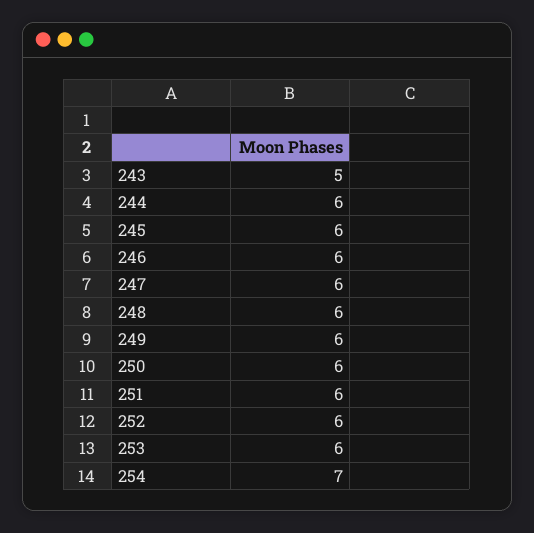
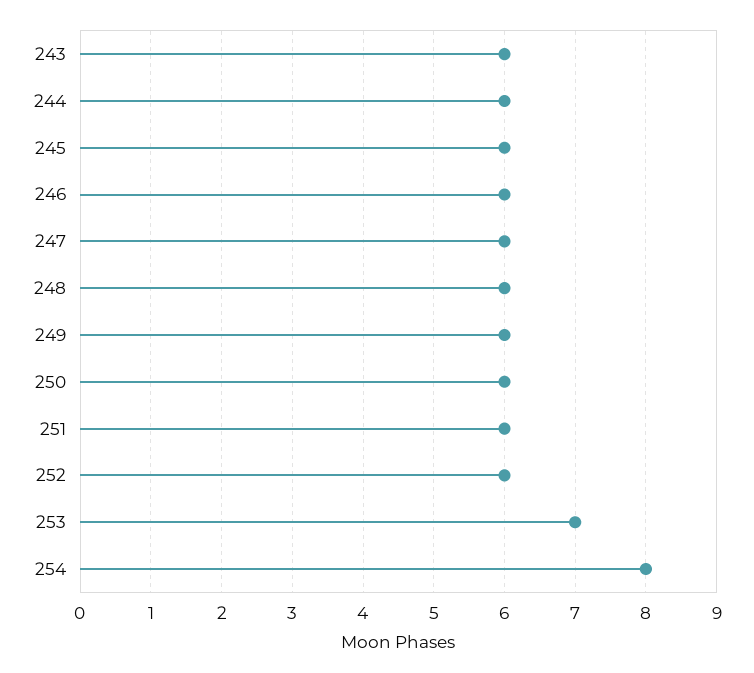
  {
-   "243": 5,
+   "243": 6,
    "244": 6,
    "245": 6,
    "246": 6,
    "247": 6,
    "248": 6,
    "249": 6,
    "250": 6,
    "251": 6,
    "252": 6,
-   "253": 6,
+   "253": 7,
-   "254": 7
+   "254": 8
  }

